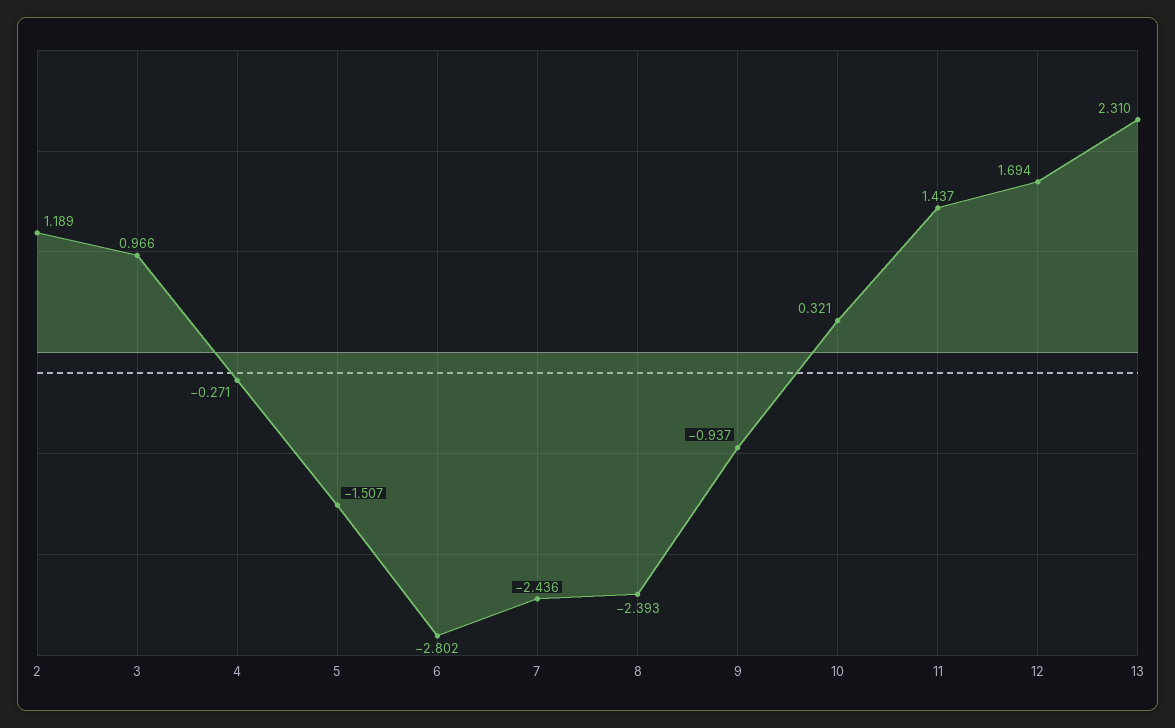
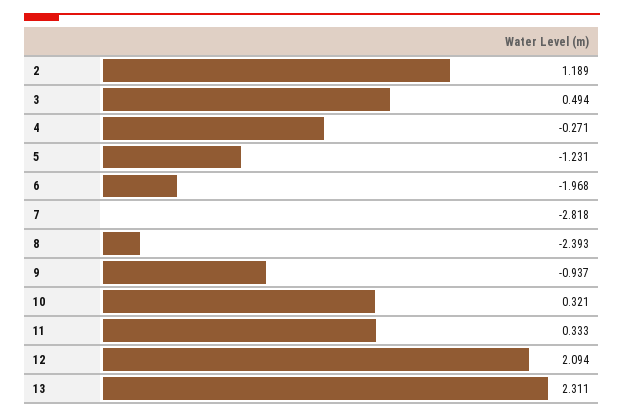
  {
    "2": 1.189,
-   "3": 0.966,
+   "3": 0.494,
    "4": -0.271,
-   "5": -1.507,
+   "5": -1.231,
-   "6": -2.802,
+   "6": -1.968,
-   "7": -2.436,
+   "7": -2.818,
    "8": -2.393,
    "9": -0.937,
    "10": 0.321,
-   "11": 1.437,
+   "11": 0.333,
-   "12": 1.694,
+   "12": 2.094,
-   "13": 2.31
+   "13": 2.311
  }

